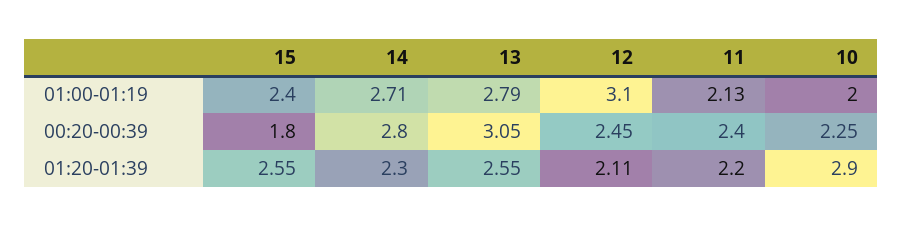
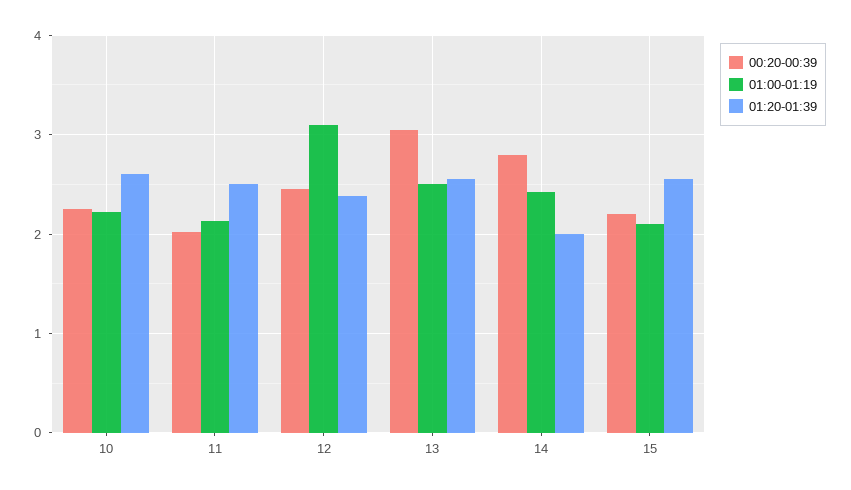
  {
    "01:00-01:19": {
-     "15": 2.4,
+     "15": 2.1,
-     "14": 2.71,
+     "14": 2.4,
-     "13": 2.79,
+     "13": 2.5,
      "12": 3.1,
      "11": 2.13,
-     "10": 2
+     "10": 2.2
    },
    "00:20-00:39": {
-     "15": 1.8,
+     "15": 2.2,
      "14": 2.8,
      "13": 3.05,
      "12": 2.45,
-     "11": 2.4,
+     "11": 2,
      "10": 2.25
    },
    "01:20-01:39": {
      "15": 2.55,
-     "14": 2.3,
+     "14": 2,
      "13": 2.55,
-     "12": 2.11,
+     "12": 2.4,
-     "11": 2.2,
+     "11": 2.5,
-     "10": 2.9
+     "10": 2.6
    }
  }

